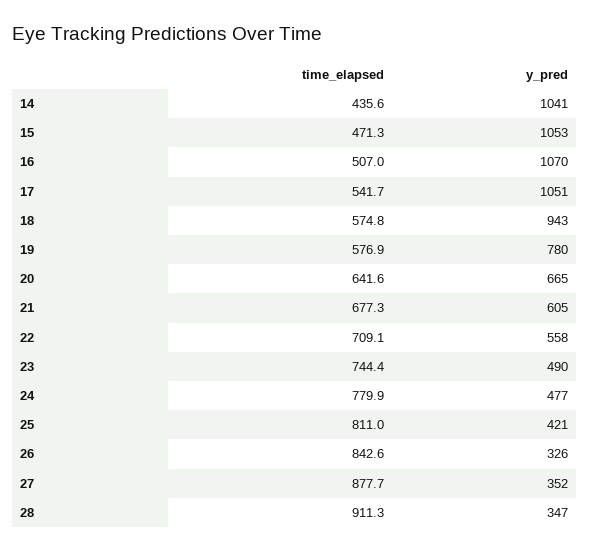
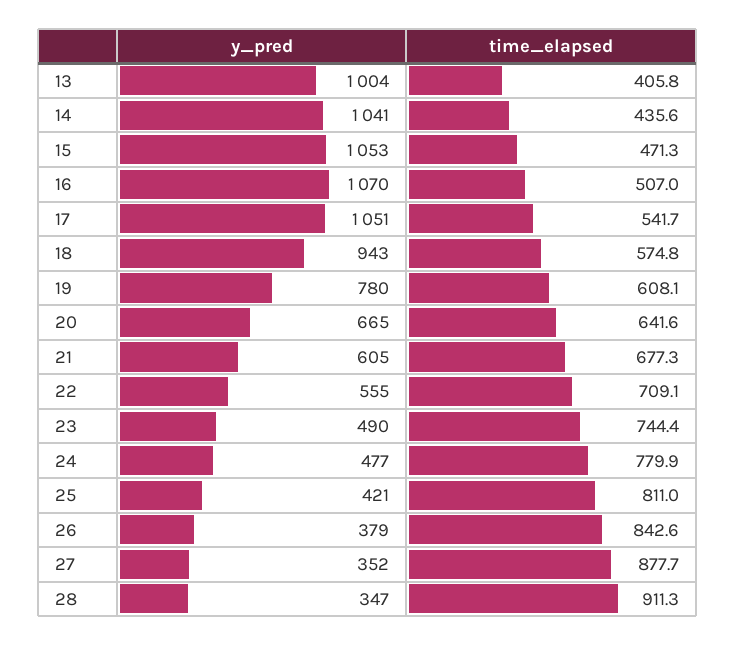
  {
    "time_elapsed": {
      "14": 435.6,
      "15": 471.3,
      "16": 507,
      "17": 541.7,
      "18": 574.8,
-     "19": 576.9,
+     "19": 608.1,
      "20": 641.6,
      "21": 677.3,
      "22": 709.1,
      "23": 744.4,
      "24": 779.9,
      "25": 811,
      "26": 842.6,
      "27": 877.7,
-     "28": 911.3
+     "28": 911.3,
+     "13": 405.8
    },
    "y_pred": {
      "14": 1041,
      "15": 1053,
      "16": 1070,
      "17": 1051,
      "18": 943,
      "19": 780,
      "20": 665,
      "21": 605,
-     "22": 558,
+     "22": 555,
      "23": 490,
      "24": 477,
      "25": 421,
-     "26": 326,
+     "26": 379,
      "27": 352,
-     "28": 347
+     "28": 347,
+     "13": 1004
    }
  }

